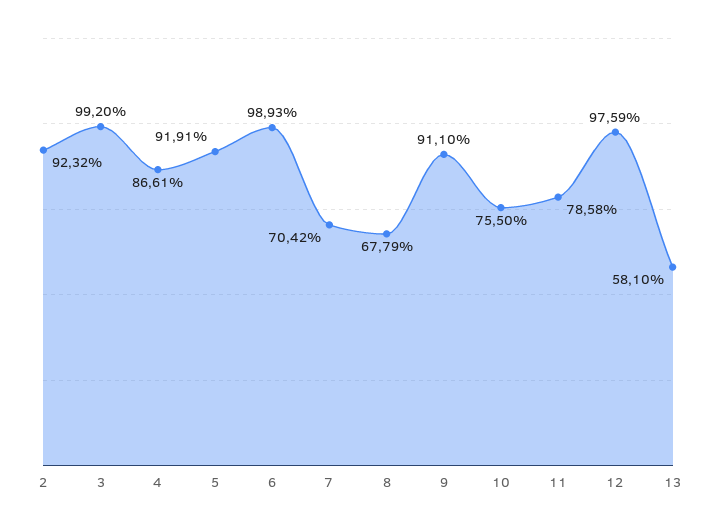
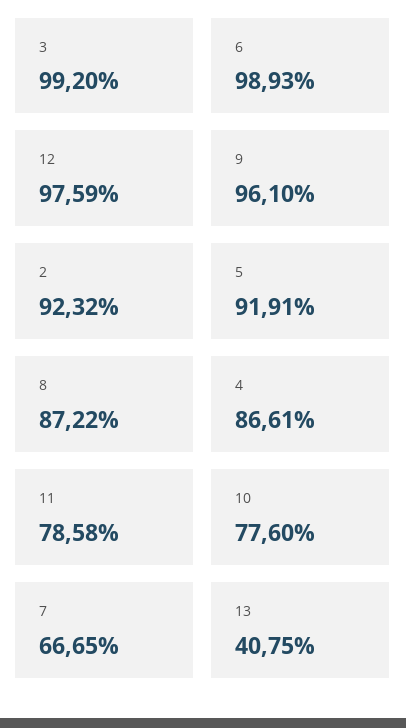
  {
    "2": 92.32,
    "3": 99.2,
    "4": 86.61,
    "5": 91.91,
    "6": 98.93,
-   "7": 70.42,
+   "7": 66.65,
-   "8": 67.79,
+   "8": 87.22,
-   "9": 91.1,
+   "9": 96.1,
-   "10": 75.5,
+   "10": 77.6,
    "11": 78.58,
    "12": 97.59,
-   "13": 58.1
+   "13": 40.75
  }

